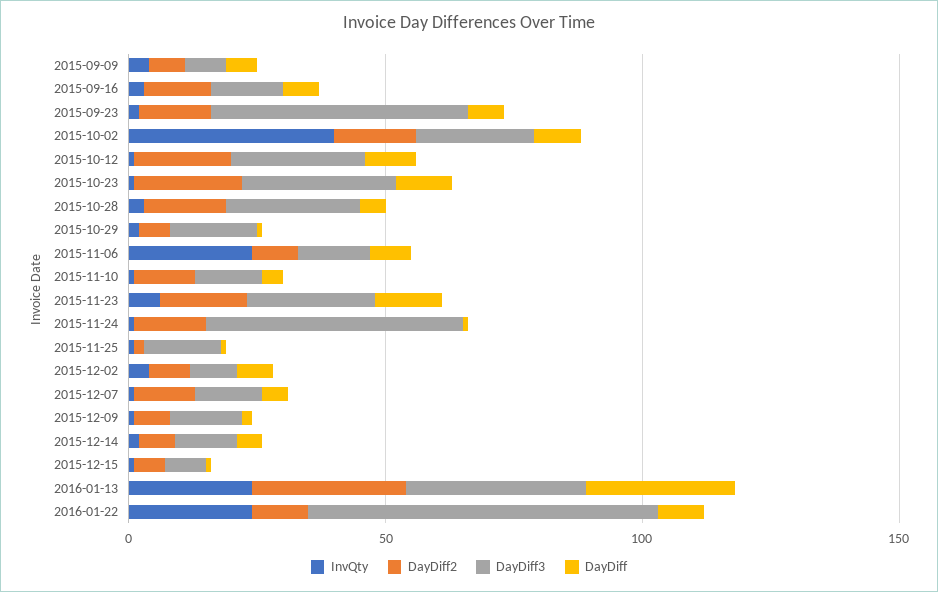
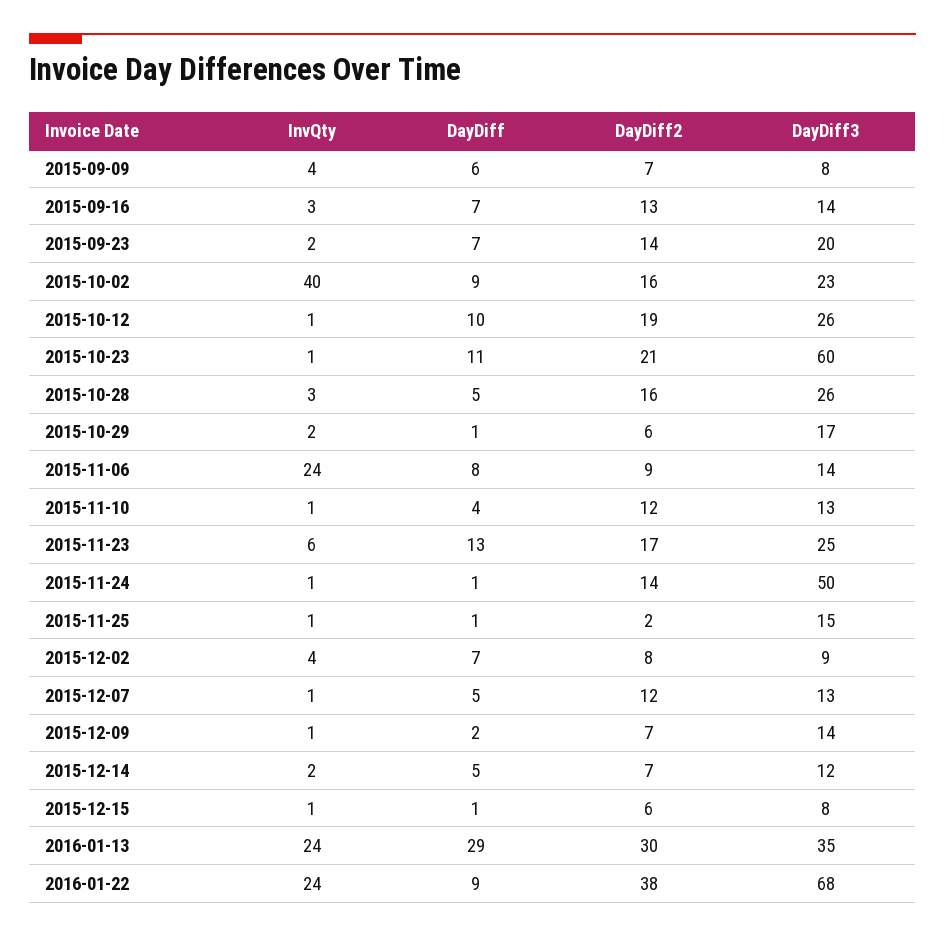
  {
    "InvQty": {
      "2015-09-09": 4,
      "2015-09-16": 3,
      "2015-09-23": 2,
      "2015-10-02": 40,
      "2015-10-12": 1,
      "2015-10-23": 1,
      "2015-10-28": 3,
      "2015-10-29": 2,
      "2015-11-06": 24,
      "2015-11-10": 1,
      "2015-11-23": 6,
      "2015-11-24": 1,
      "2015-11-25": 1,
      "2015-12-02": 4,
      "2015-12-07": 1,
      "2015-12-09": 1,
      "2015-12-14": 2,
      "2015-12-15": 1,
      "2016-01-13": 24,
      "2016-01-22": 24
    },
    "DayDiff2": {
      "2015-09-09": 7,
      "2015-09-16": 13,
      "2015-09-23": 14,
      "2015-10-02": 16,
      "2015-10-12": 19,
      "2015-10-23": 21,
      "2015-10-28": 16,
      "2015-10-29": 6,
      "2015-11-06": 9,
      "2015-11-10": 12,
      "2015-11-23": 17,
      "2015-11-24": 14,
      "2015-11-25": 2,
      "2015-12-02": 8,
      "2015-12-07": 12,
      "2015-12-09": 7,
      "2015-12-14": 7,
      "2015-12-15": 6,
      "2016-01-13": 30,
-     "2016-01-22": 10
+     "2016-01-22": 38
    },
    "DayDiff3": {
      "2015-09-09": 8,
      "2015-09-16": 14,
-     "2015-09-23": 50,
+     "2015-09-23": 20,
      "2015-10-02": 23,
      "2015-10-12": 26,
-     "2015-10-23": 30,
+     "2015-10-23": 60,
      "2015-10-28": 26,
      "2015-10-29": 17,
      "2015-11-06": 14,
      "2015-11-10": 13,
      "2015-11-23": 25,
      "2015-11-24": 50,
      "2015-11-25": 15,
      "2015-12-02": 9,
      "2015-12-07": 13,
      "2015-12-09": 14,
      "2015-12-14": 12,
      "2015-12-15": 8,
      "2016-01-13": 35,
      "2016-01-22": 68
    },
    "DayDiff": {
      "2015-09-09": 6,
      "2015-09-16": 7,
      "2015-09-23": 7,
      "2015-10-02": 9,
      "2015-10-12": 10,
      "2015-10-23": 11,
      "2015-10-28": 5,
      "2015-10-29": 1,
      "2015-11-06": 8,
      "2015-11-10": 4,
      "2015-11-23": 13,
      "2015-11-24": 1,
      "2015-11-25": 1,
      "2015-12-02": 7,
      "2015-12-07": 5,
      "2015-12-09": 2,
      "2015-12-14": 5,
      "2015-12-15": 1,
      "2016-01-13": 29,
      "2016-01-22": 9
    }
  }

